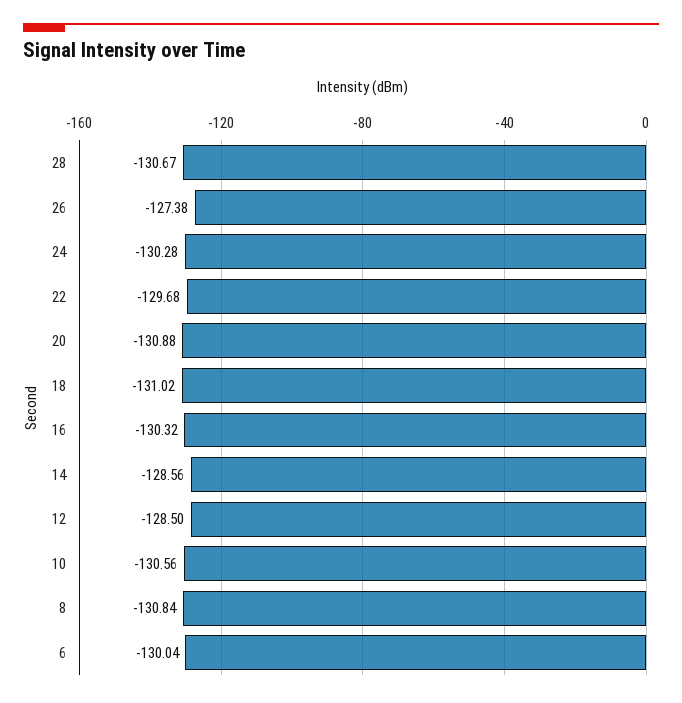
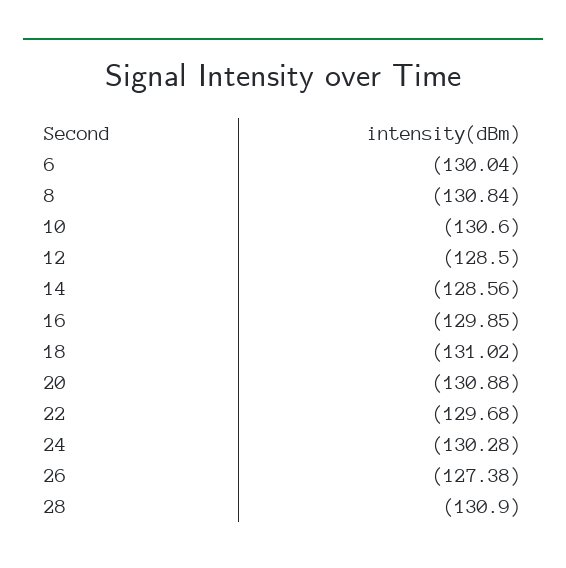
  {
-   "28": -130.67,
+   "28": -130.9,
    "26": -127.38,
    "24": -130.28,
    "22": -129.68,
    "20": -130.88,
    "18": -131.02,
-   "16": -130.32,
+   "16": -129.85,
    "14": -128.56,
    "12": -128.5,
-   "10": -130.56,
+   "10": -130.6,
    "8": -130.84,
    "6": -130.04
  }

